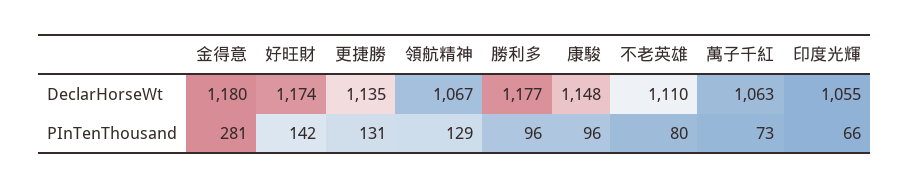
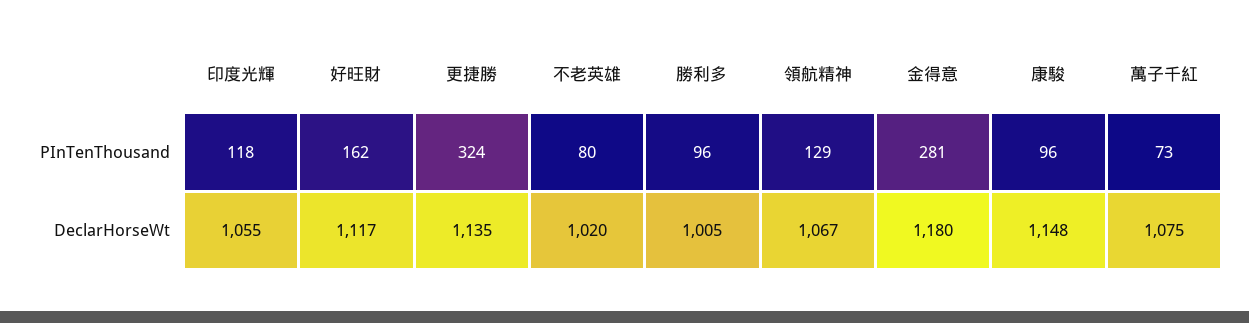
  {
    "金得意": {
      "DeclarHorseWt": 1180,
      "PInTenThousand": 281
    },
    "好旺財": {
-     "DeclarHorseWt": 1174,
+     "DeclarHorseWt": 1117,
-     "PInTenThousand": 142
+     "PInTenThousand": 162
    },
    "更捷勝": {
      "DeclarHorseWt": 1135,
-     "PInTenThousand": 131
+     "PInTenThousand": 324
    },
    "領航精神": {
      "DeclarHorseWt": 1067,
      "PInTenThousand": 129
    },
    "勝利多": {
-     "DeclarHorseWt": 1177,
+     "DeclarHorseWt": 1005,
      "PInTenThousand": 96
    },
    "康駿": {
      "DeclarHorseWt": 1148,
      "PInTenThousand": 96
    },
    "不老英雄": {
-     "DeclarHorseWt": 1110,
+     "DeclarHorseWt": 1020,
      "PInTenThousand": 80
    },
    "萬子千紅": {
-     "DeclarHorseWt": 1063,
+     "DeclarHorseWt": 1075,
      "PInTenThousand": 73
    },
    "印度光輝": {
      "DeclarHorseWt": 1055,
-     "PInTenThousand": 66
+     "PInTenThousand": 118
    }
  }

